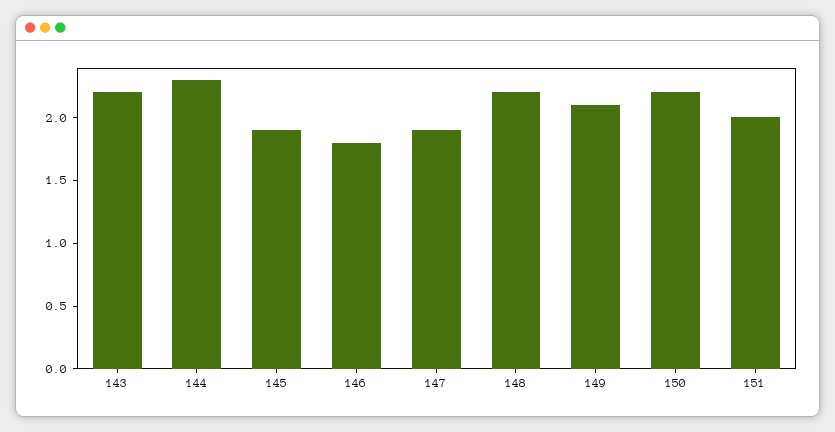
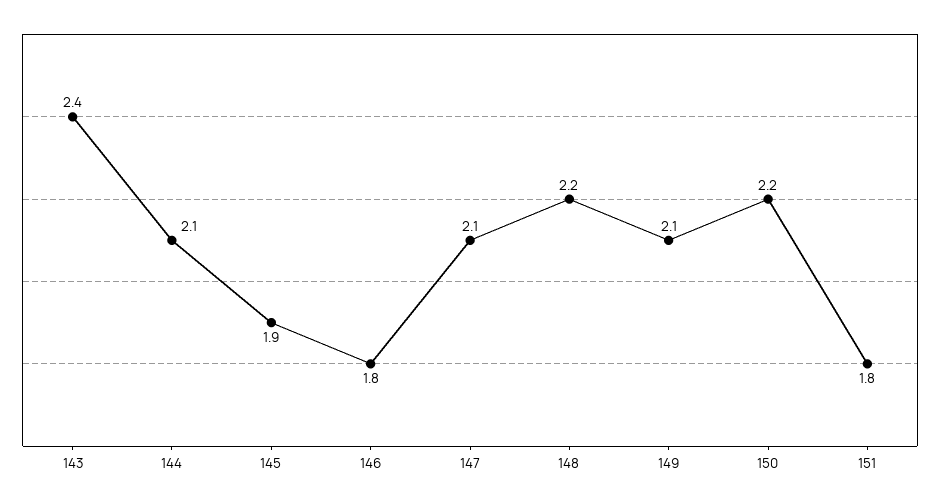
  {
-   "143": 2.2,
+   "143": 2.4,
-   "144": 2.3,
+   "144": 2.1,
    "145": 1.9,
    "146": 1.8,
-   "147": 1.9,
+   "147": 2.1,
    "148": 2.2,
    "149": 2.1,
    "150": 2.2,
-   "151": 2
+   "151": 1.8
  }

